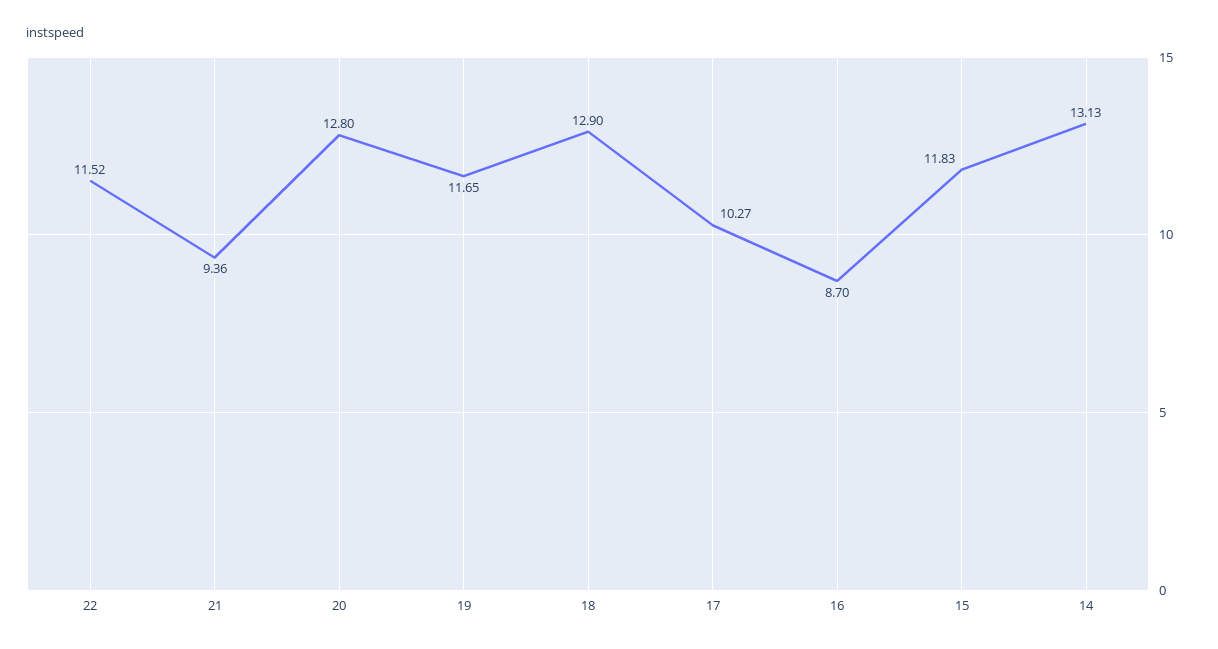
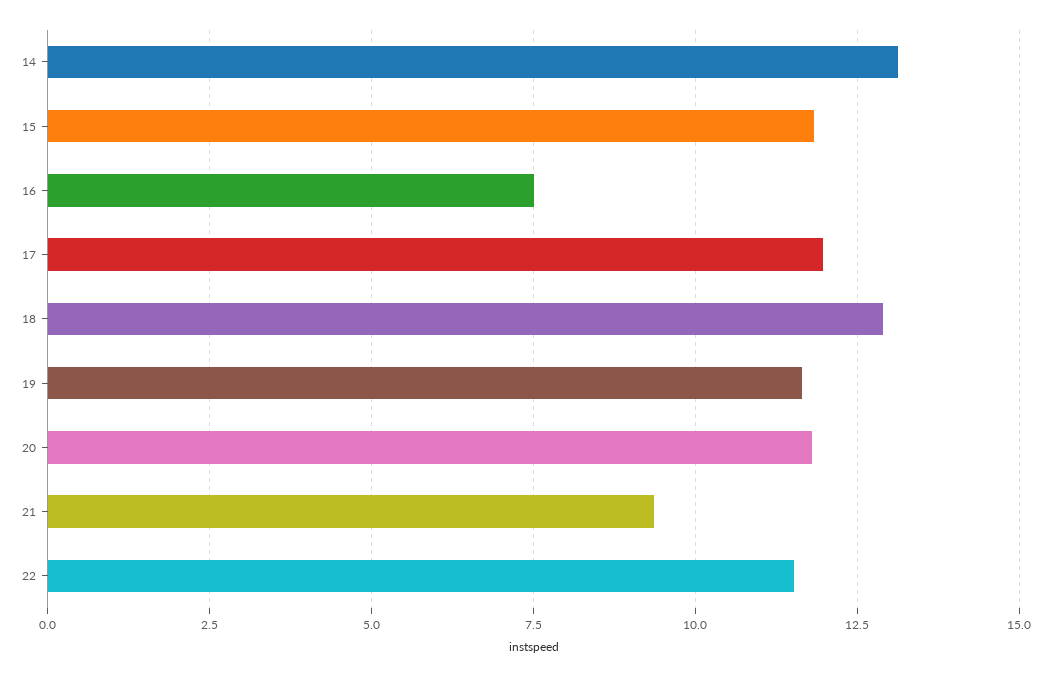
  {
    "22": 11.52,
    "21": 9.36,
-   "20": 12.8,
+   "20": 11.75,
    "19": 11.65,
    "18": 12.9,
-   "17": 10.27,
+   "17": 12,
-   "16": 8.7,
+   "16": 7.5,
    "15": 11.83,
    "14": 13.13
  }

